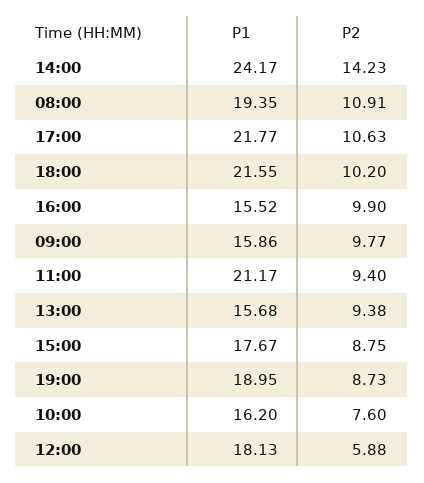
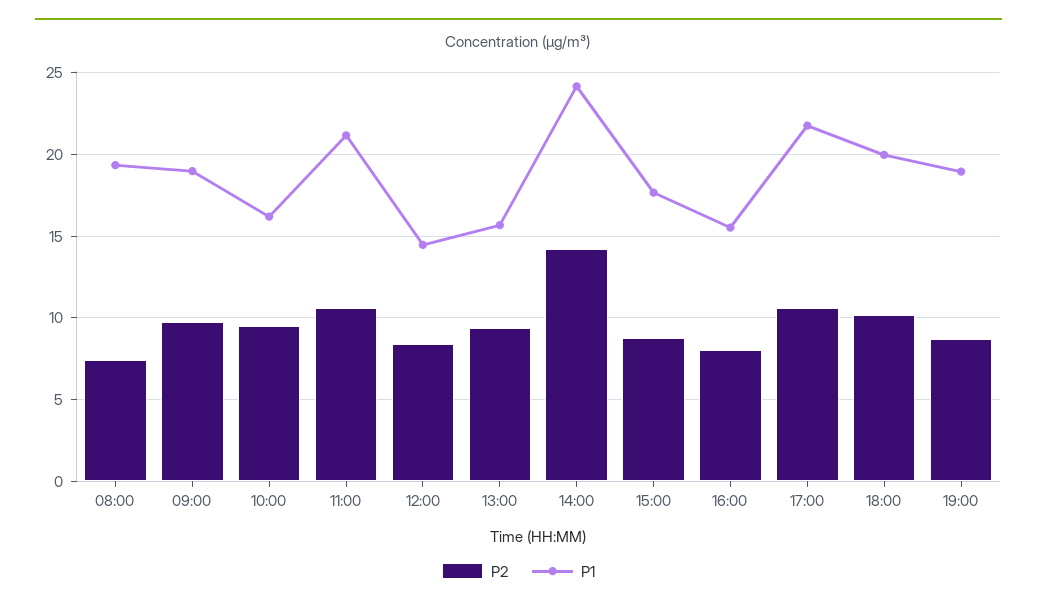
  {
    "P1": {
      "14:00": 24.17,
      "08:00": 19.35,
      "17:00": 21.77,
-     "18:00": 21.55,
+     "18:00": 20,
      "16:00": 15.52,
-     "09:00": 15.86,
+     "09:00": 19,
      "11:00": 21.17,
      "13:00": 15.68,
      "15:00": 17.67,
      "19:00": 18.95,
      "10:00": 16.2,
-     "12:00": 18.13
+     "12:00": 14.5
    },
    "P2": {
      "14:00": 14.23,
-     "08:00": 10.91,
+     "08:00": 7.5,
      "17:00": 10.63,
      "18:00": 10.2,
-     "16:00": 9.9,
+     "16:00": 8,
      "09:00": 9.77,
-     "11:00": 9.4,
+     "11:00": 10.5,
      "13:00": 9.38,
      "15:00": 8.75,
      "19:00": 8.73,
-     "10:00": 7.6,
+     "10:00": 9.5,
-     "12:00": 5.88
+     "12:00": 8.5
    }
  }

